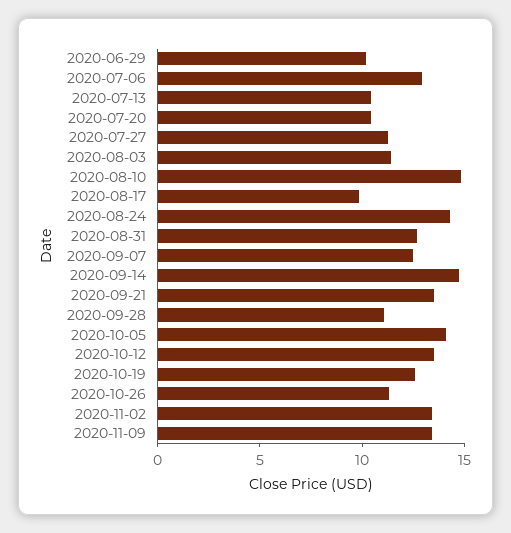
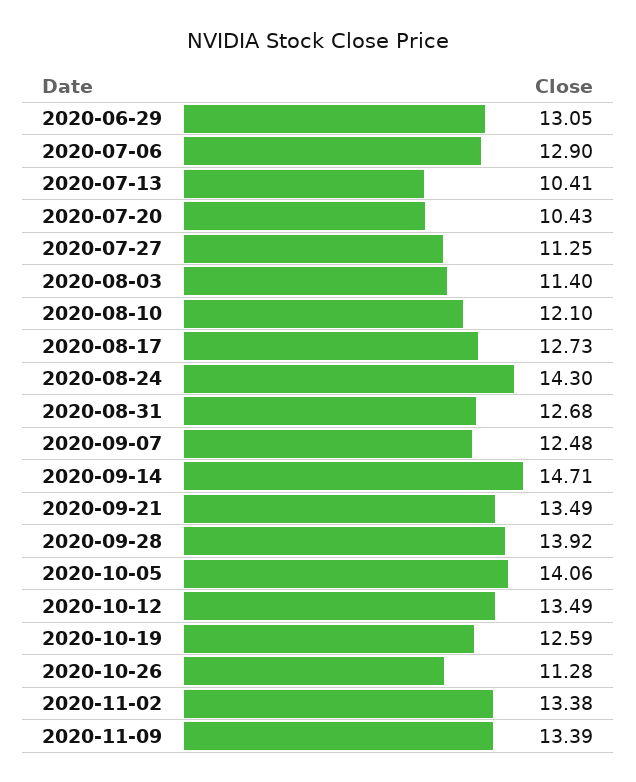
  {
-   "2020-06-29": 10,
+   "2020-06-29": 13.05,
    "2020-07-06": 12.9,
    "2020-07-13": 10.41,
    "2020-07-20": 10.43,
    "2020-07-27": 11.25,
    "2020-08-03": 11.4,
-   "2020-08-10": 15,
+   "2020-08-10": 12.1,
-   "2020-08-17": 10,
+   "2020-08-17": 12.73,
    "2020-08-24": 14.3,
    "2020-08-31": 12.68,
    "2020-09-07": 12.48,
    "2020-09-14": 14.71,
    "2020-09-21": 13.49,
-   "2020-09-28": 11,
+   "2020-09-28": 13.92,
    "2020-10-05": 14.06,
    "2020-10-12": 13.49,
    "2020-10-19": 12.59,
    "2020-10-26": 11.28,
    "2020-11-02": 13.38,
    "2020-11-09": 13.39
  }

